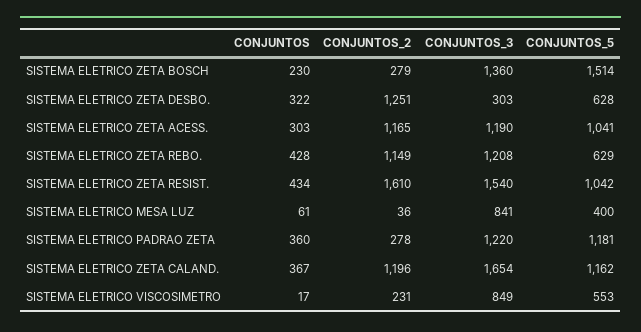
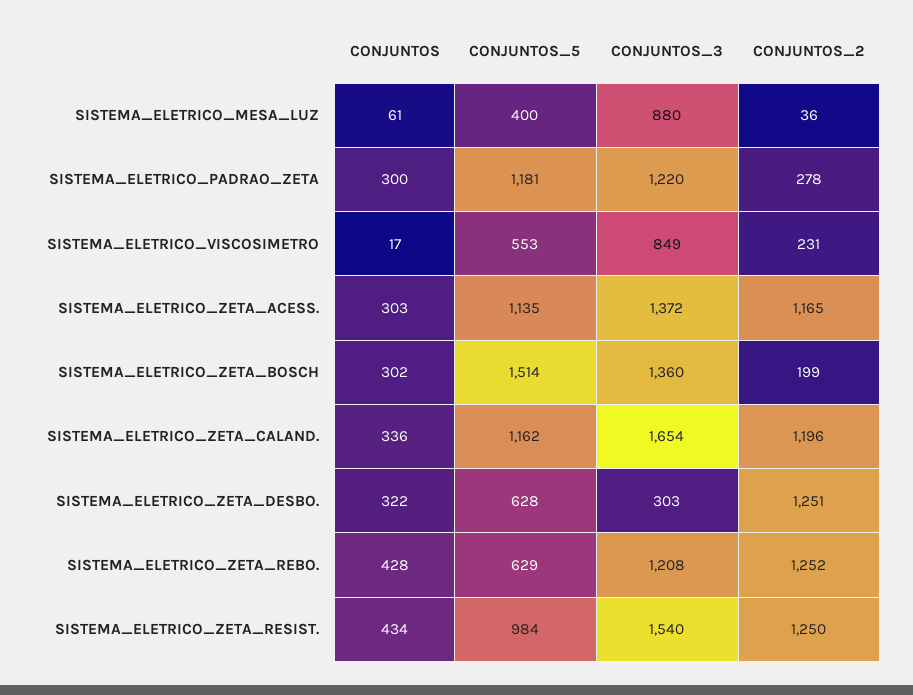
  {
    "CONJUNTOS": {
-     "SISTEMA ELETRICO ZETA BOSCH": 230,
+     "SISTEMA ELETRICO ZETA BOSCH": 302,
      "SISTEMA ELETRICO ZETA DESBO.": 322,
      "SISTEMA ELETRICO ZETA ACESS.": 303,
      "SISTEMA ELETRICO ZETA REBO.": 428,
      "SISTEMA ELETRICO ZETA RESIST.": 434,
      "SISTEMA ELETRICO MESA LUZ": 61,
-     "SISTEMA ELETRICO PADRAO ZETA": 360,
+     "SISTEMA ELETRICO PADRAO ZETA": 300,
-     "SISTEMA ELETRICO ZETA CALAND.": 367,
+     "SISTEMA ELETRICO ZETA CALAND.": 336,
      "SISTEMA ELETRICO VISCOSIMETRO": 17
    },
    "CONJUNTOS_2": {
-     "SISTEMA ELETRICO ZETA BOSCH": 279,
+     "SISTEMA ELETRICO ZETA BOSCH": 199,
      "SISTEMA ELETRICO ZETA DESBO.": 1251,
      "SISTEMA ELETRICO ZETA ACESS.": 1165,
-     "SISTEMA ELETRICO ZETA REBO.": 1149,
+     "SISTEMA ELETRICO ZETA REBO.": 1252,
-     "SISTEMA ELETRICO ZETA RESIST.": 1610,
+     "SISTEMA ELETRICO ZETA RESIST.": 1250,
      "SISTEMA ELETRICO MESA LUZ": 36,
      "SISTEMA ELETRICO PADRAO ZETA": 278,
      "SISTEMA ELETRICO ZETA CALAND.": 1196,
      "SISTEMA ELETRICO VISCOSIMETRO": 231
    },
    "CONJUNTOS_3": {
      "SISTEMA ELETRICO ZETA BOSCH": 1360,
      "SISTEMA ELETRICO ZETA DESBO.": 303,
-     "SISTEMA ELETRICO ZETA ACESS.": 1190,
+     "SISTEMA ELETRICO ZETA ACESS.": 1372,
      "SISTEMA ELETRICO ZETA REBO.": 1208,
      "SISTEMA ELETRICO ZETA RESIST.": 1540,
-     "SISTEMA ELETRICO MESA LUZ": 841,
+     "SISTEMA ELETRICO MESA LUZ": 880,
      "SISTEMA ELETRICO PADRAO ZETA": 1220,
      "SISTEMA ELETRICO ZETA CALAND.": 1654,
      "SISTEMA ELETRICO VISCOSIMETRO": 849
    },
    "CONJUNTOS_5": {
      "SISTEMA ELETRICO ZETA BOSCH": 1514,
      "SISTEMA ELETRICO ZETA DESBO.": 628,
-     "SISTEMA ELETRICO ZETA ACESS.": 1041,
+     "SISTEMA ELETRICO ZETA ACESS.": 1135,
      "SISTEMA ELETRICO ZETA REBO.": 629,
-     "SISTEMA ELETRICO ZETA RESIST.": 1042,
+     "SISTEMA ELETRICO ZETA RESIST.": 984,
      "SISTEMA ELETRICO MESA LUZ": 400,
      "SISTEMA ELETRICO PADRAO ZETA": 1181,
      "SISTEMA ELETRICO ZETA CALAND.": 1162,
      "SISTEMA ELETRICO VISCOSIMETRO": 553
    }
  }

